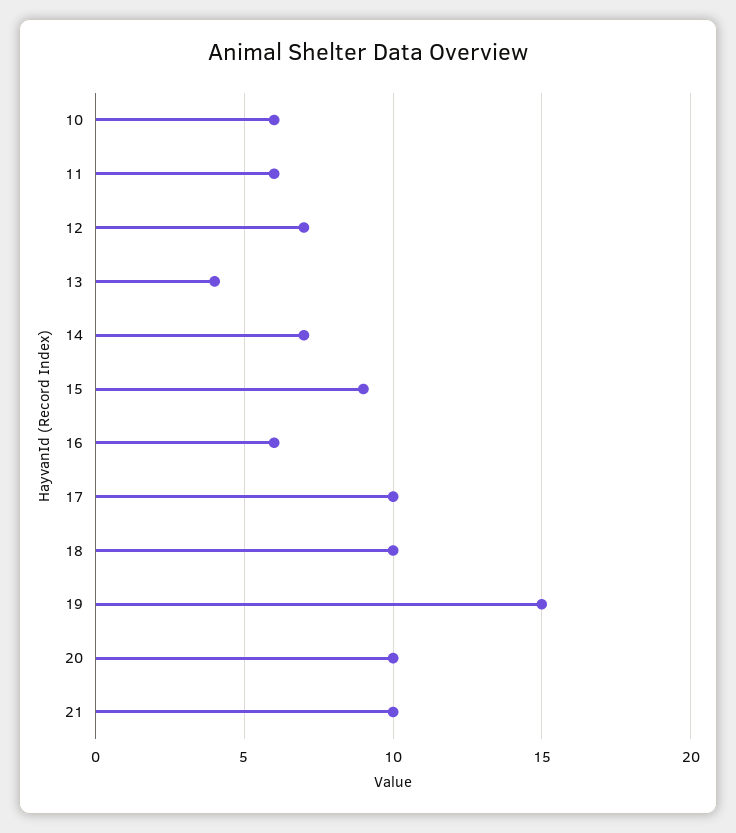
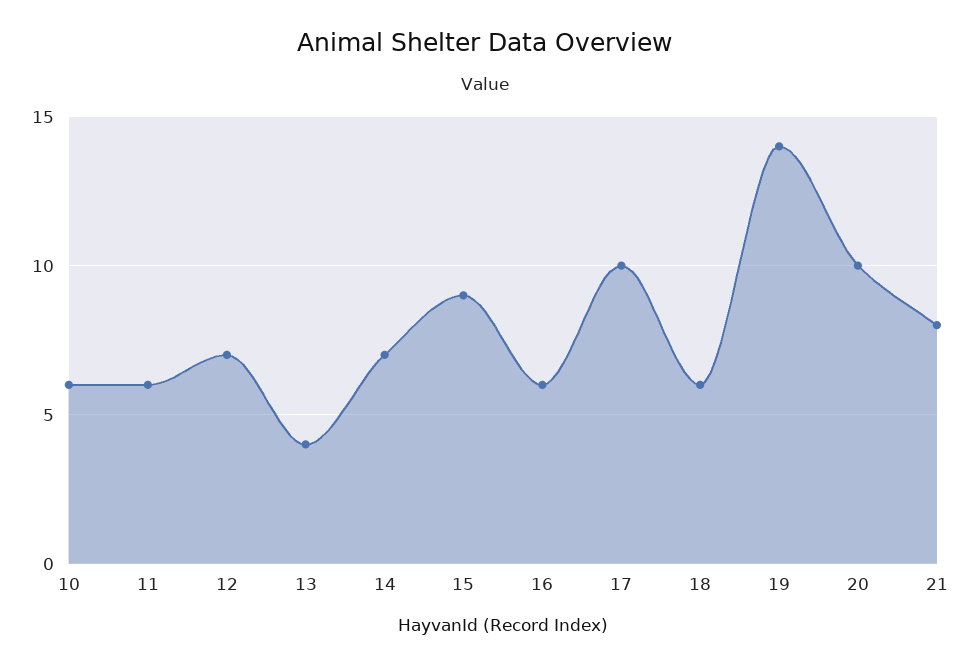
  {
    "10": 6,
    "11": 6,
    "12": 7,
    "13": 4,
    "14": 7,
    "15": 9,
    "16": 6,
    "17": 10,
-   "18": 10,
+   "18": 6,
-   "19": 15,
+   "19": 14,
    "20": 10,
-   "21": 10
+   "21": 8
  }

